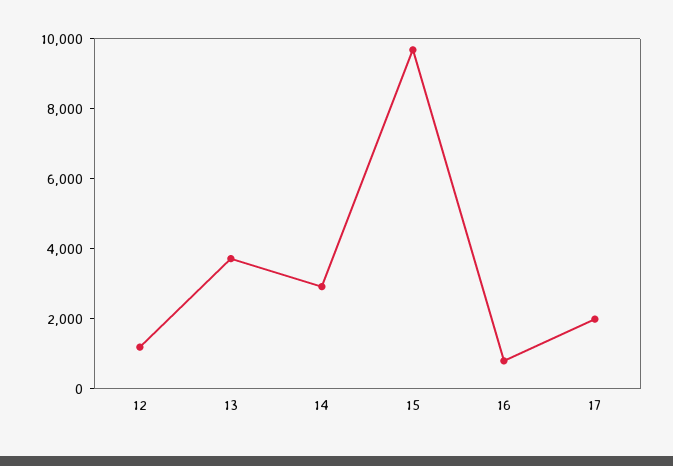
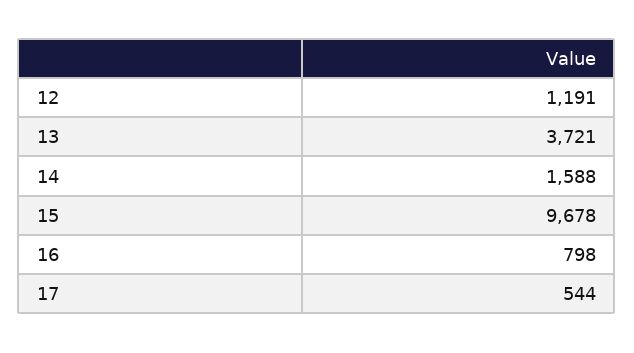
  {
    "12": 1191,
    "13": 3721,
-   "14": 3000,
+   "14": 1588,
    "15": 9678,
    "16": 798,
-   "17": 2000
+   "17": 544
  }

